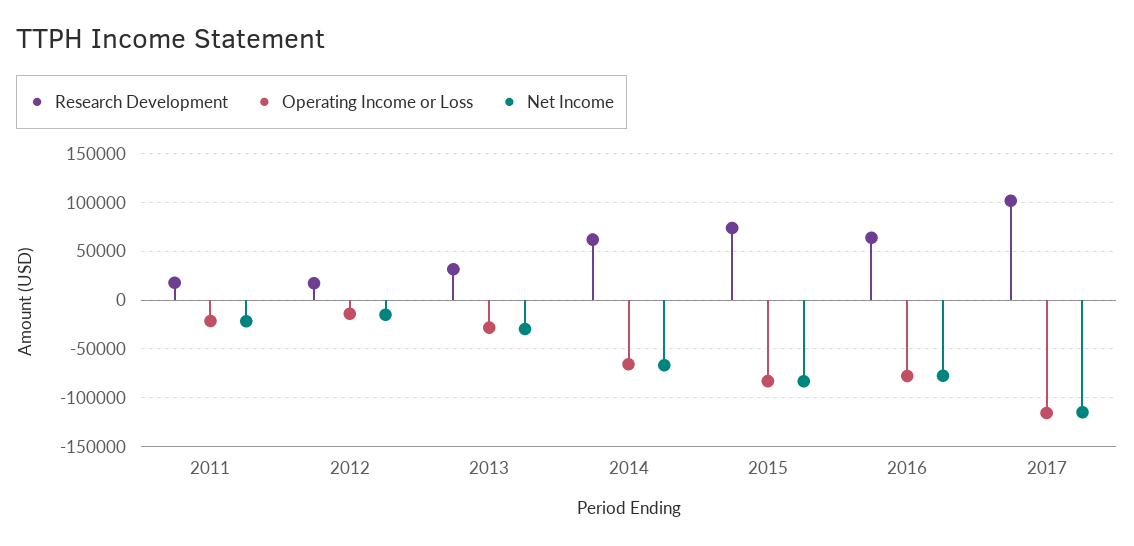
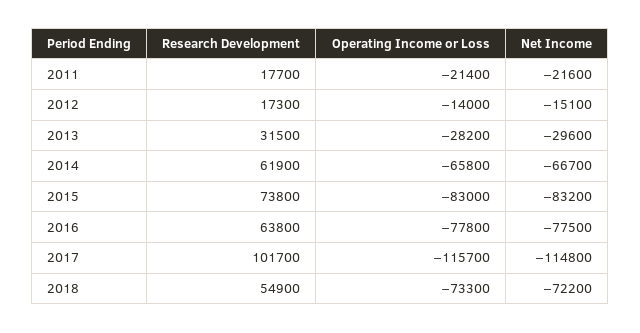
  {
    "Research Development": {
      "2011": 17700,
      "2012": 17300,
      "2013": 31500,
      "2014": 61900,
      "2015": 73800,
      "2016": 63800,
-     "2017": 101700
+     "2017": 101700,
+     "2018": 54900
    },
    "Operating Income or Loss": {
      "2011": -21400,
      "2012": -14000,
      "2013": -28200,
      "2014": -65800,
      "2015": -83000,
      "2016": -77800,
-     "2017": -115700
+     "2017": -115700,
+     "2018": -73300
    },
    "Net Income": {
      "2011": -21600,
      "2012": -15100,
      "2013": -29600,
      "2014": -66700,
      "2015": -83200,
      "2016": -77500,
-     "2017": -114800
+     "2017": -114800,
+     "2018": -72200
    }
  }

